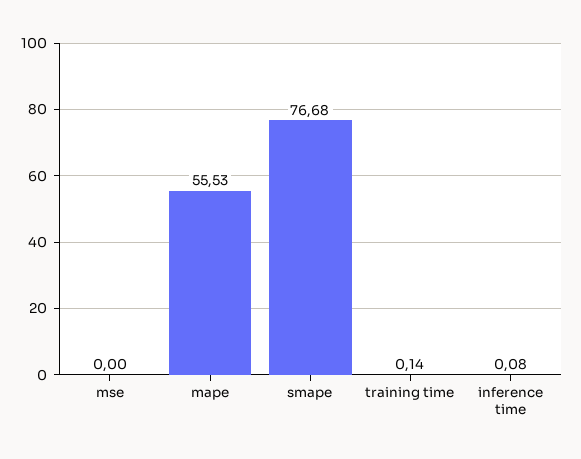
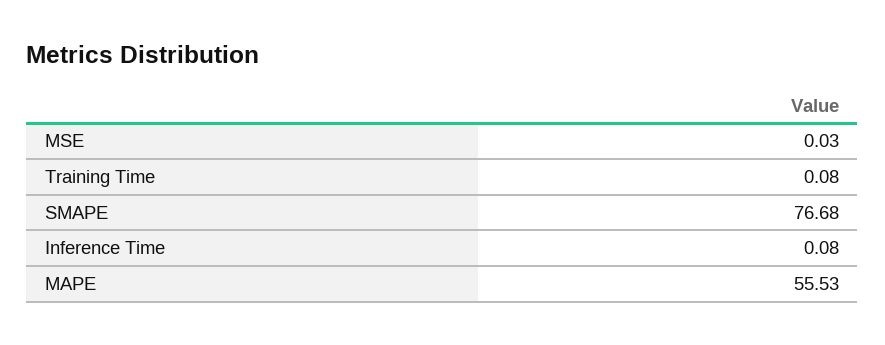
  {
-   "mse": 0,
+   "mse": 0.03,
    "mape": 55.53,
    "smape": 76.68,
-   "training time": 0.14,
+   "training time": 0.08,
    "inference time": 0.08
  }

